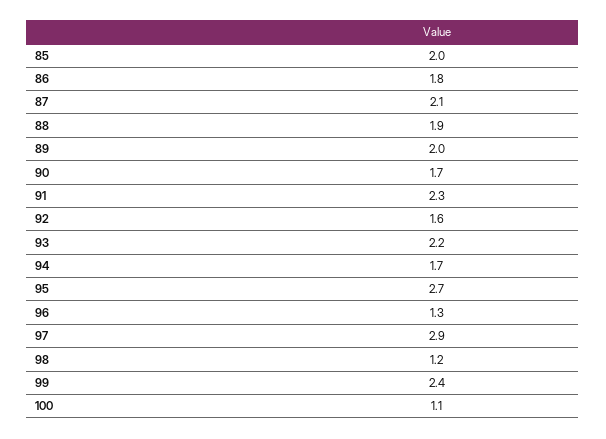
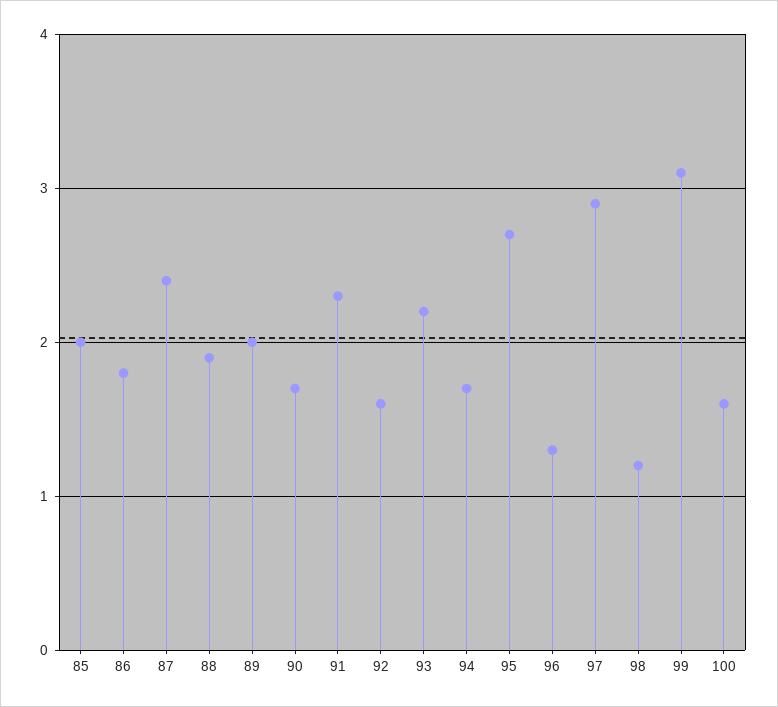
  {
    "85": 2,
    "86": 1.8,
-   "87": 2.1,
+   "87": 2.4,
    "88": 1.9,
    "89": 2,
    "90": 1.7,
    "91": 2.3,
    "92": 1.6,
    "93": 2.2,
    "94": 1.7,
    "95": 2.7,
    "96": 1.3,
    "97": 2.9,
    "98": 1.2,
-   "99": 2.4,
+   "99": 3.1,
-   "100": 1.1
+   "100": 1.6
  }

